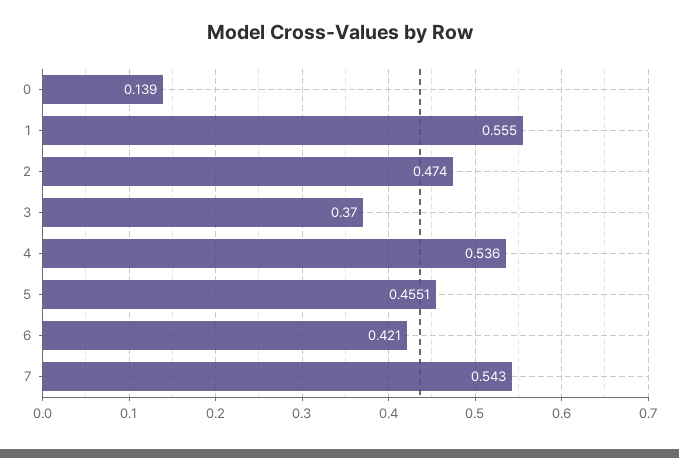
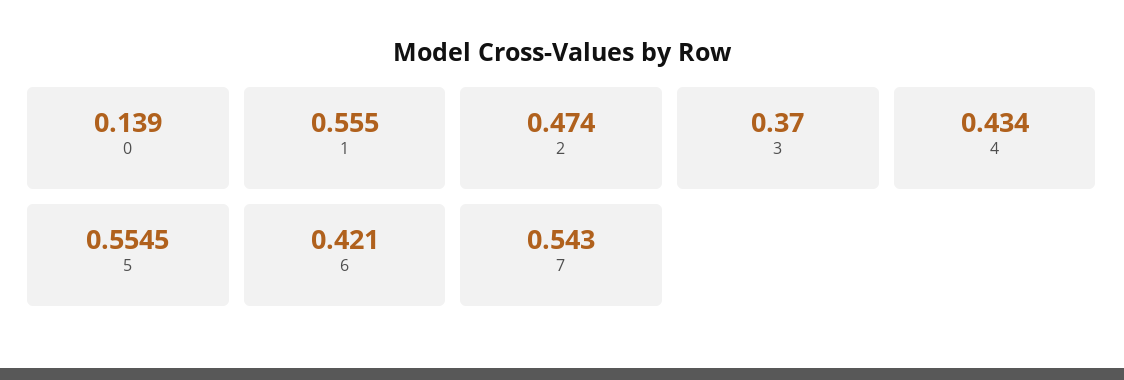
  {
    "0": 0.139,
    "1": 0.555,
    "2": 0.474,
    "3": 0.37,
-   "4": 0.536,
+   "4": 0.434,
-   "5": 0.4551,
+   "5": 0.5545,
    "6": 0.421,
    "7": 0.543
  }

